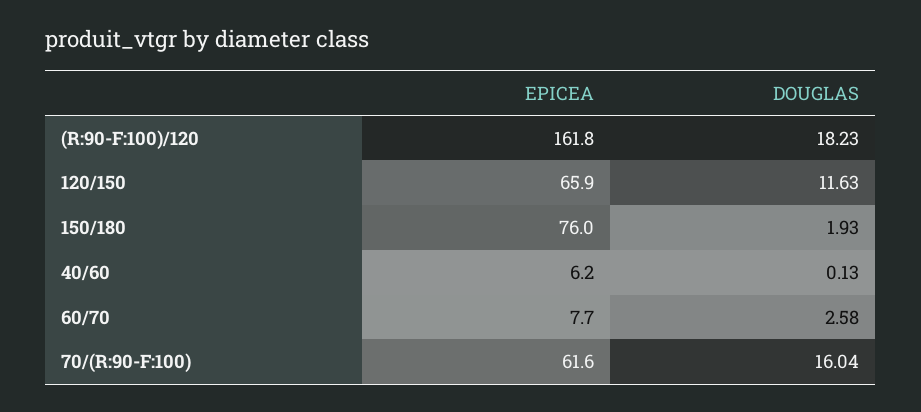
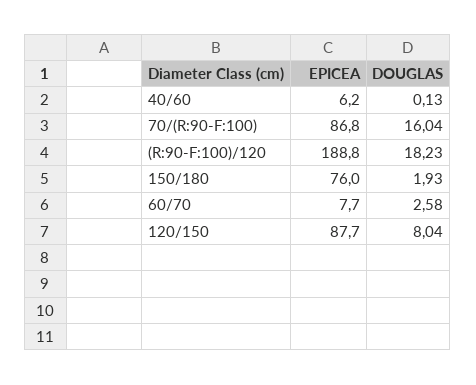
  {
    "EPICEA": {
-     "(R:90-F:100)/120": 161.8,
+     "(R:90-F:100)/120": 188.8,
-     "120/150": 65.9,
+     "120/150": 87.7,
      "150/180": 76,
      "40/60": 6.2,
      "60/70": 7.7,
-     "70/(R:90-F:100)": 61.6
+     "70/(R:90-F:100)": 86.8
    },
    "DOUGLAS": {
      "(R:90-F:100)/120": 18.23,
-     "120/150": 11.63,
+     "120/150": 8.04,
      "150/180": 1.93,
      "40/60": 0.13,
      "60/70": 2.58,
      "70/(R:90-F:100)": 16.04
    }
  }

